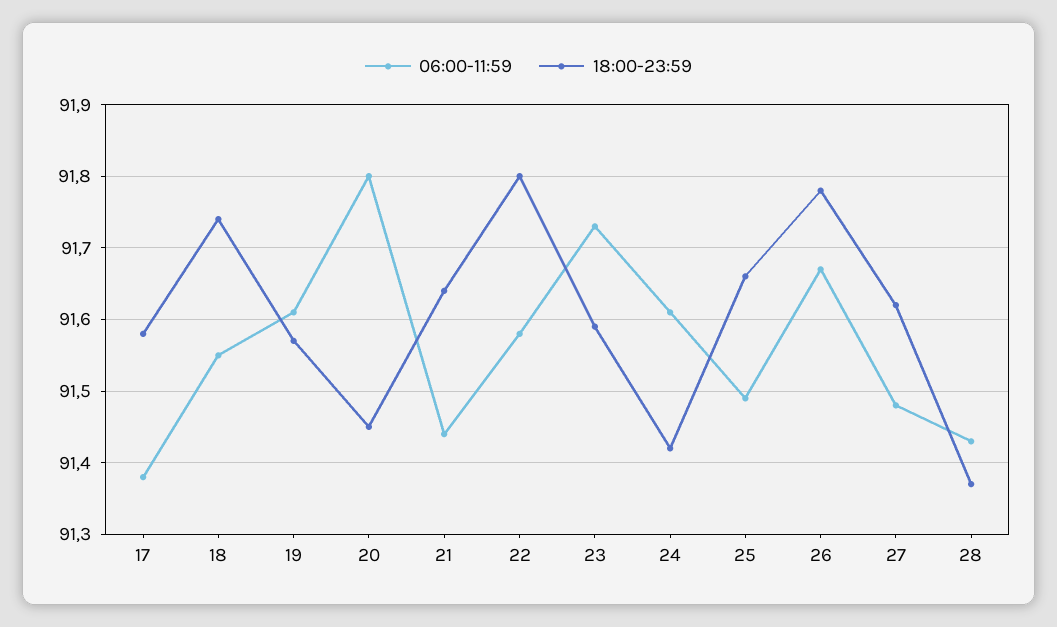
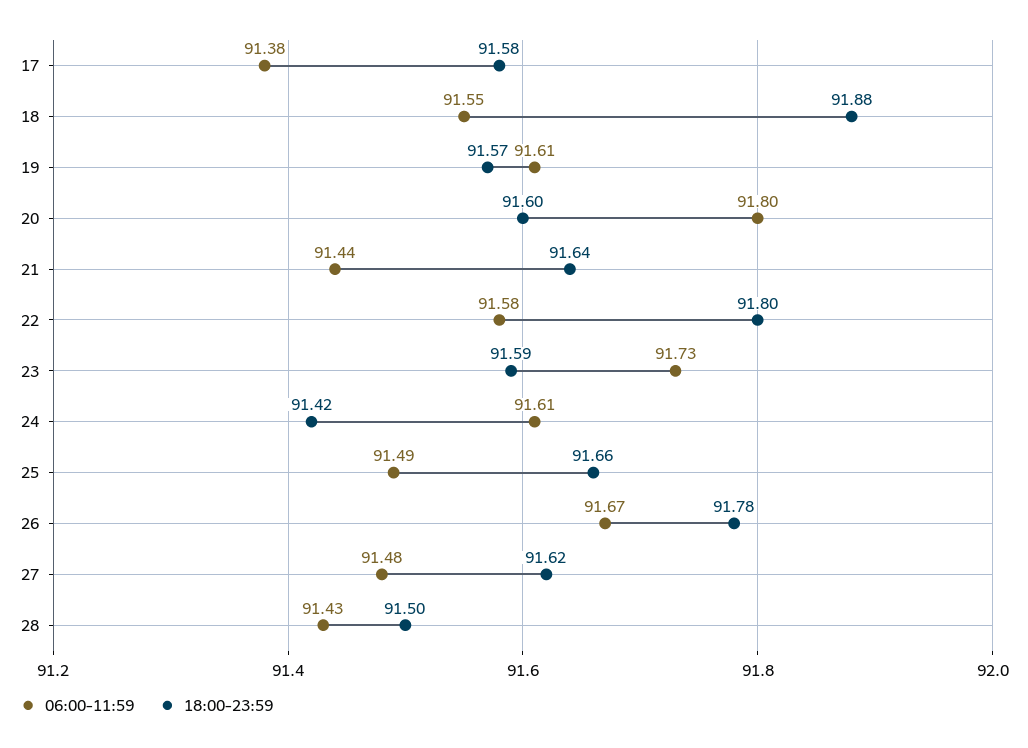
  {
    "06:00-11:59": {
      "17": 91.38,
      "18": 91.55,
      "19": 91.61,
      "20": 91.8,
      "21": 91.44,
      "22": 91.58,
      "23": 91.73,
      "24": 91.61,
      "25": 91.49,
      "26": 91.67,
      "27": 91.48,
      "28": 91.43
    },
    "18:00-23:59": {
      "17": 91.58,
-     "18": 91.74,
+     "18": 91.88,
      "19": 91.57,
-     "20": 91.45,
+     "20": 91.6,
      "21": 91.64,
      "22": 91.8,
      "23": 91.59,
      "24": 91.42,
      "25": 91.66,
      "26": 91.78,
      "27": 91.62,
-     "28": 91.37
+     "28": 91.5
    }
  }

